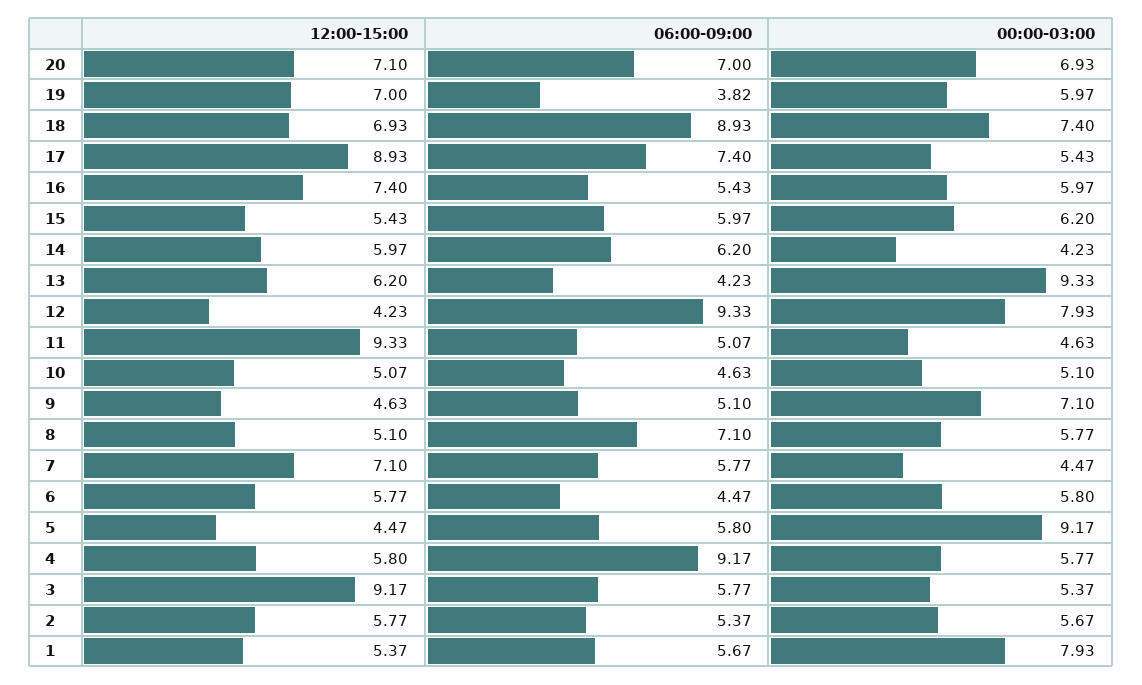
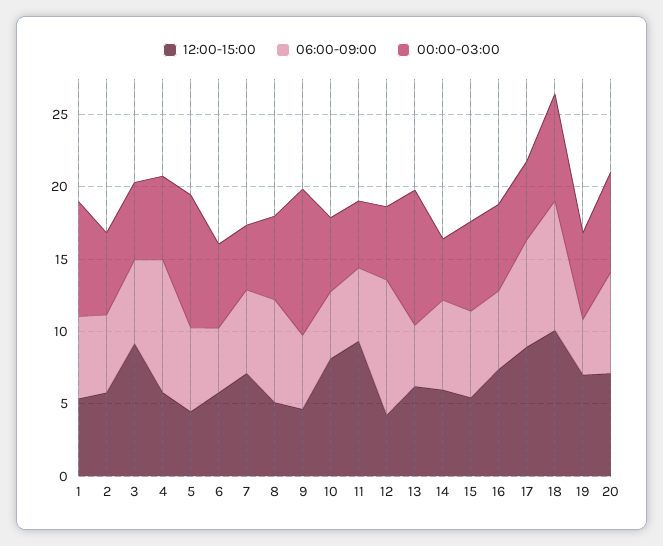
  {
    "12:00-15:00": {
      "20": 7.1,
      "19": 7,
-     "18": 6.93,
+     "18": 10,
      "17": 8.93,
      "16": 7.4,
      "15": 5.43,
      "14": 5.97,
      "13": 6.2,
      "12": 4.23,
      "11": 9.33,
-     "10": 5.07,
+     "10": 8,
      "9": 4.63,
      "8": 5.1,
      "7": 7.1,
      "6": 5.77,
      "5": 4.47,
      "4": 5.8,
      "3": 9.17,
      "2": 5.77,
      "1": 5.37
    },
    "06:00-09:00": {
      "20": 7,
      "19": 3.82,
      "18": 8.93,
      "17": 7.4,
      "16": 5.43,
      "15": 5.97,
      "14": 6.2,
      "13": 4.23,
      "12": 9.33,
      "11": 5.07,
      "10": 4.63,
      "9": 5.1,
      "8": 7.1,
      "7": 5.77,
      "6": 4.47,
      "5": 5.8,
      "4": 9.17,
      "3": 5.77,
      "2": 5.37,
      "1": 5.67
    },
    "00:00-03:00": {
      "20": 6.93,
      "19": 5.97,
      "18": 7.4,
      "17": 5.43,
      "16": 5.97,
      "15": 6.2,
      "14": 4.23,
      "13": 9.33,
-     "12": 7.93,
+     "12": 5,
      "11": 4.63,
      "10": 5.1,
-     "9": 7.1,
+     "9": 10,
      "8": 5.77,
      "7": 4.47,
      "6": 5.8,
      "5": 9.17,
      "4": 5.77,
      "3": 5.37,
      "2": 5.67,
      "1": 7.93
    }
  }

